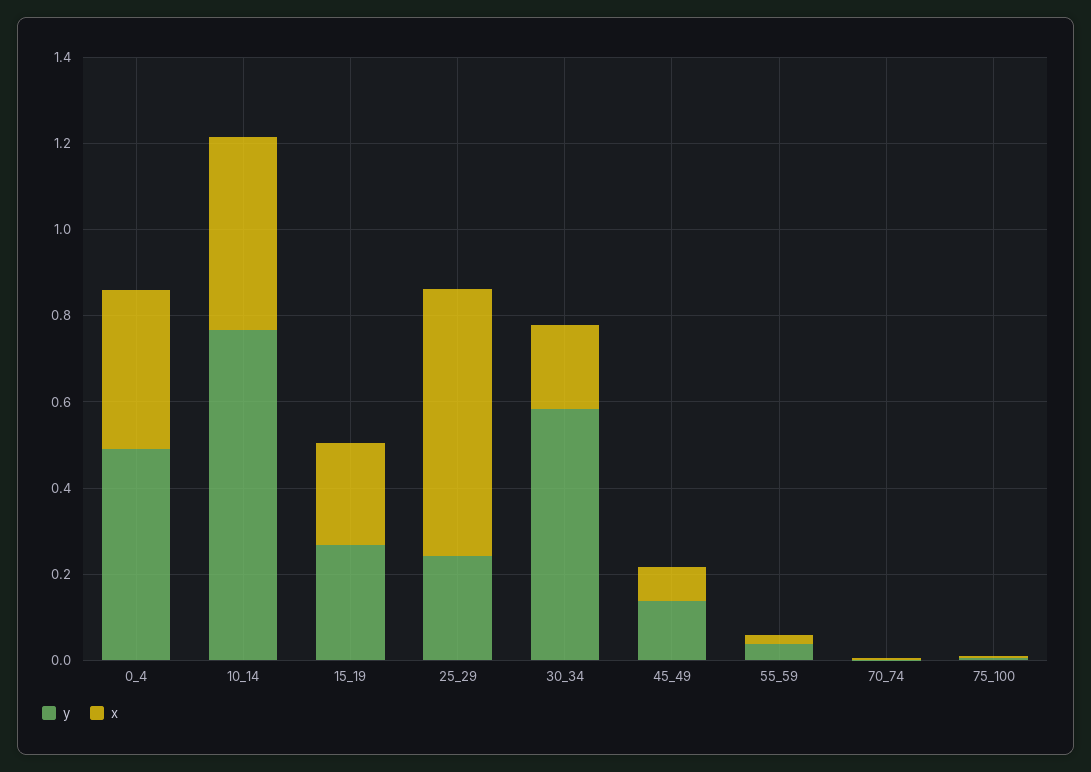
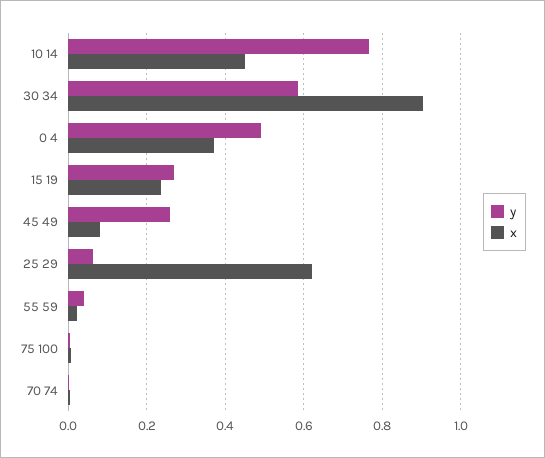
  {
    "y": {
      "0_4": 0.5,
      "10_14": 0.76,
      "15_19": 0.26,
-     "25_29": 0.25,
+     "25_29": 0.06,
      "30_34": 0.58,
-     "45_49": 0.15,
+     "45_49": 0.26,
      "55_59": 0.04,
      "70_74": 0,
      "75_100": 0
    },
    "x": {
      "0_4": 0.38,
      "10_14": 0.44,
      "15_19": 0.24,
      "25_29": 0.62,
-     "30_34": 0.2,
+     "30_34": 0.9,
      "45_49": 0.08,
      "55_59": 0.02,
      "70_74": 0,
      "75_100": 0
    }
  }

